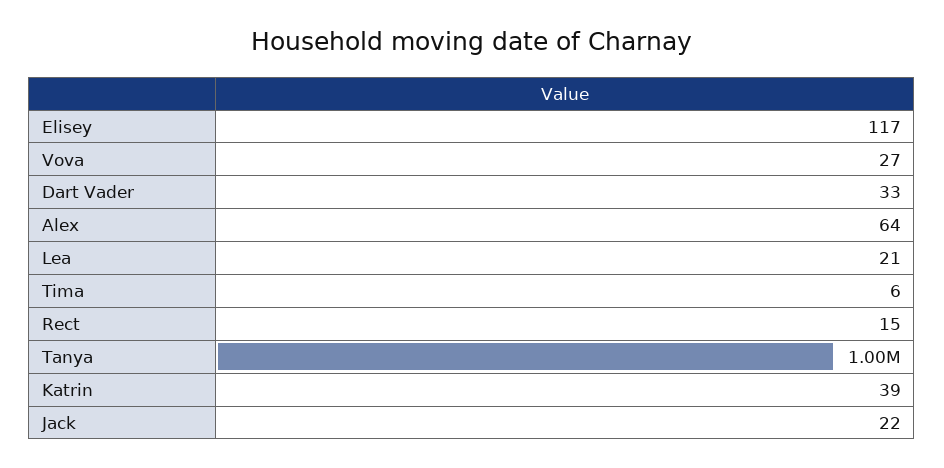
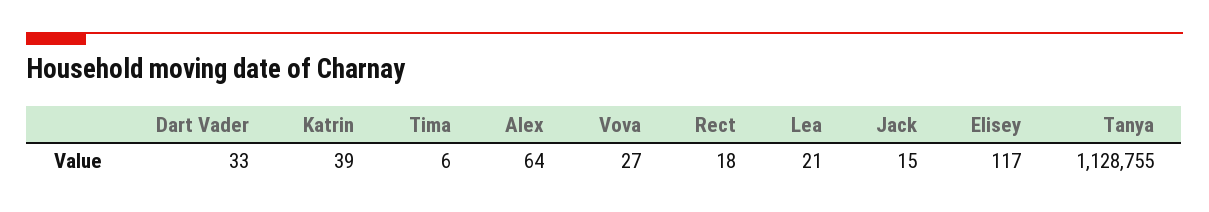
  {
    "Elisey": 117,
    "Vova": 27,
    "Dart Vader": 33,
    "Alex": 64,
    "Lea": 21,
    "Tima": 6,
-   "Rect": 15,
+   "Rect": 18,
-   "Tanya": 1000000,
+   "Tanya": 1128755,
    "Katrin": 39,
-   "Jack": 22
+   "Jack": 15
  }

